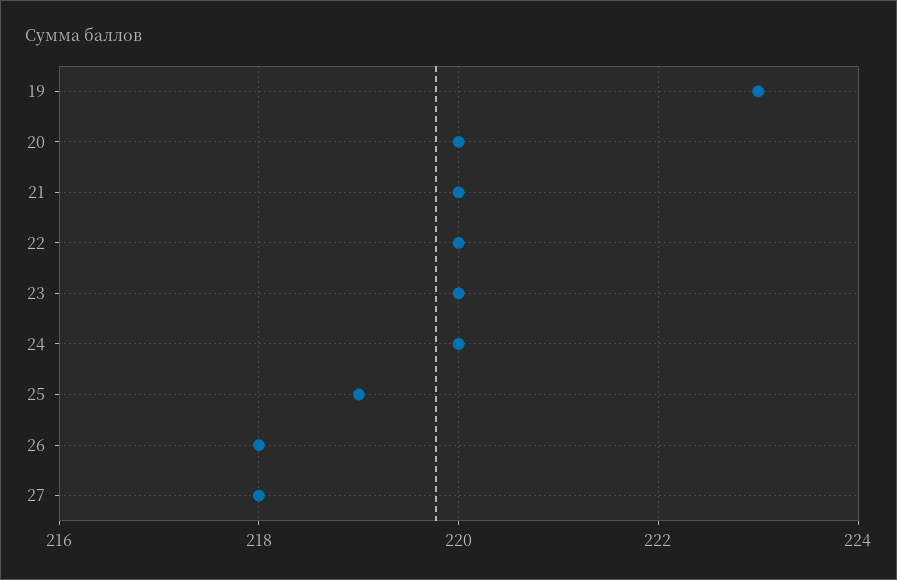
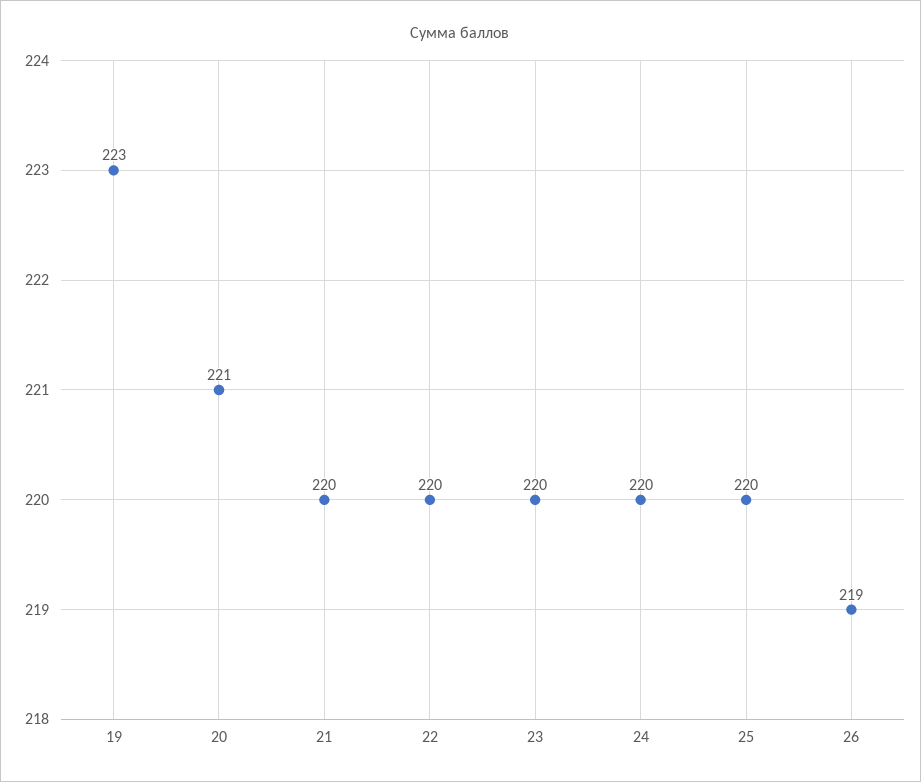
  {
    "19": 223,
-   "20": 220,
+   "20": 221,
    "21": 220,
    "22": 220,
    "23": 220,
    "24": 220,
-   "25": 219,
+   "25": 220,
-   "26": 218,
+   "26": 219
-   "27": 218
  }

